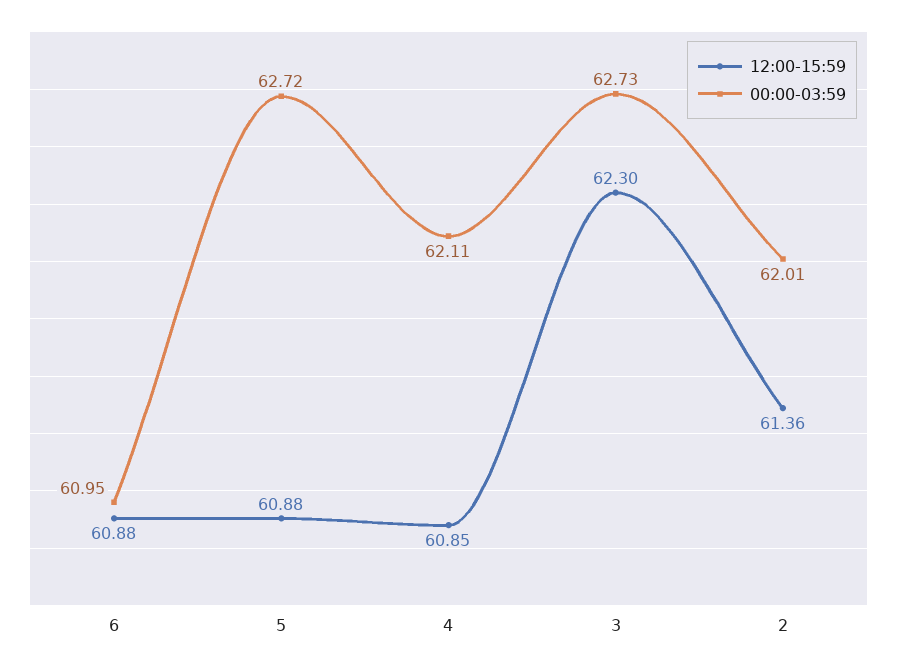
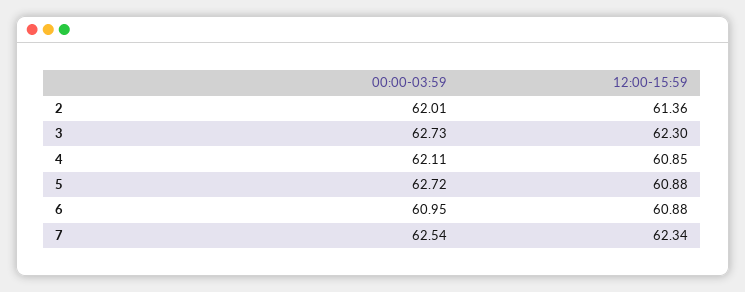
  {
    "12:00-15:59": {
      "6": 60.88,
      "5": 60.88,
      "4": 60.85,
      "3": 62.3,
-     "2": 61.36
+     "2": 61.36,
+     "7": 62.34
    },
    "00:00-03:59": {
      "6": 60.95,
      "5": 62.72,
      "4": 62.11,
      "3": 62.73,
-     "2": 62.01
+     "2": 62.01,
+     "7": 62.54
    }
  }

